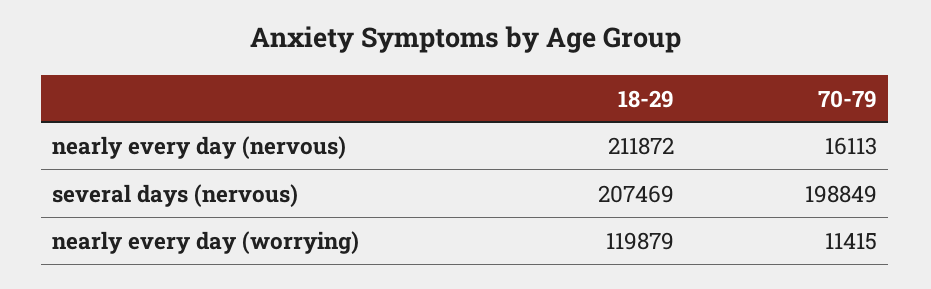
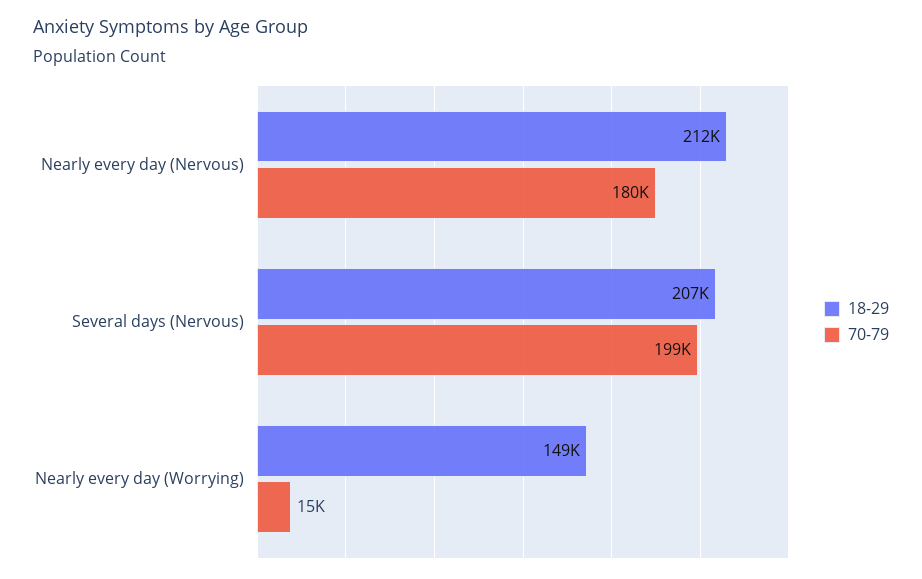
  {
    "18-29": {
      "nearly every day (nervous)": 211872,
      "several days (nervous)": 207469,
-     "nearly every day (worrying)": 119879
+     "nearly every day (worrying)": 149000
    },
    "70-79": {
-     "nearly every day (nervous)": 16113,
+     "nearly every day (nervous)": 180000,
      "several days (nervous)": 198849,
-     "nearly every day (worrying)": 11415
+     "nearly every day (worrying)": 15000
    }
  }

